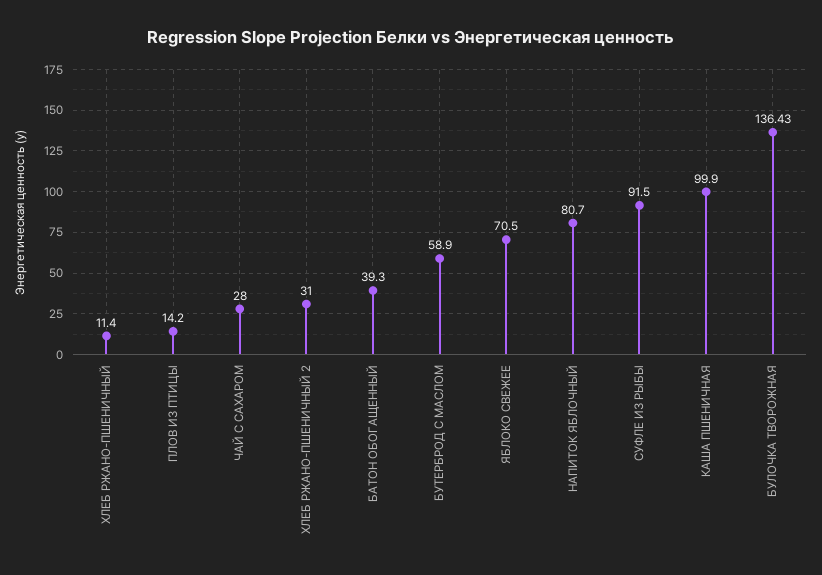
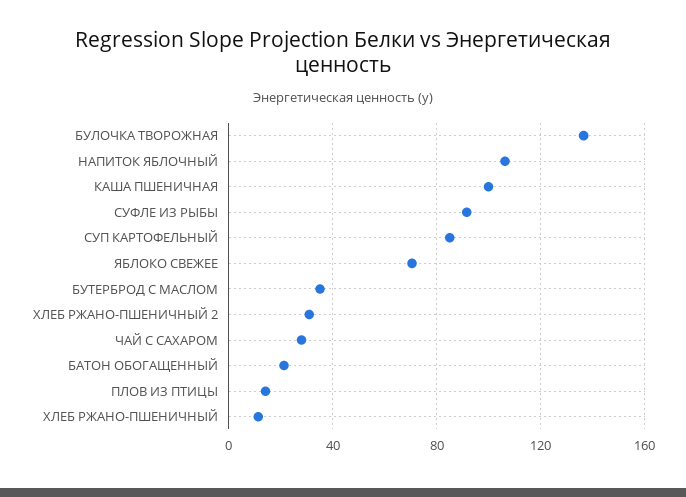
  {
    "ХЛЕБ РЖАНО-ПШЕНИЧНЫЙ": 11.4,
    "ПЛОВ ИЗ ПТИЦЫ": 14.2,
    "ЧАЙ С САХАРОМ": 28,
    "ХЛЕБ РЖАНО-ПШЕНИЧНЫЙ 2": 31,
-   "БАТОН ОБОГАЩЕННЫЙ": 39.3,
+   "БАТОН ОБОГАЩЕННЫЙ": 20,
-   "БУТЕРБРОД С МАСЛОМ": 58.9,
+   "БУТЕРБРОД С МАСЛОМ": 35,
    "ЯБЛОКО СВЕЖЕЕ": 70.5,
-   "НАПИТОК ЯБЛОЧНЫЙ": 80.7,
+   "НАПИТОК ЯБЛОЧНЫЙ": 105,
    "СУФЛЕ ИЗ РЫБЫ": 91.5,
    "КАША ПШЕНИЧНАЯ": 99.9,
-   "БУЛОЧКА ТВОРОЖНАЯ": 136.43
+   "БУЛОЧКА ТВОРОЖНАЯ": 136.43,
+   "СУП КАРТОФЕЛЬНЫЙ": 85
  }

